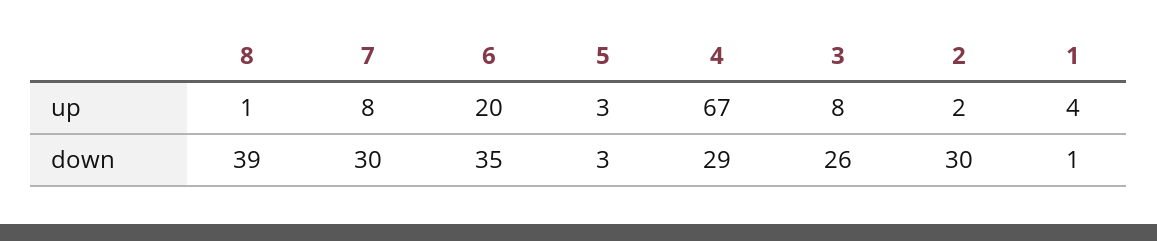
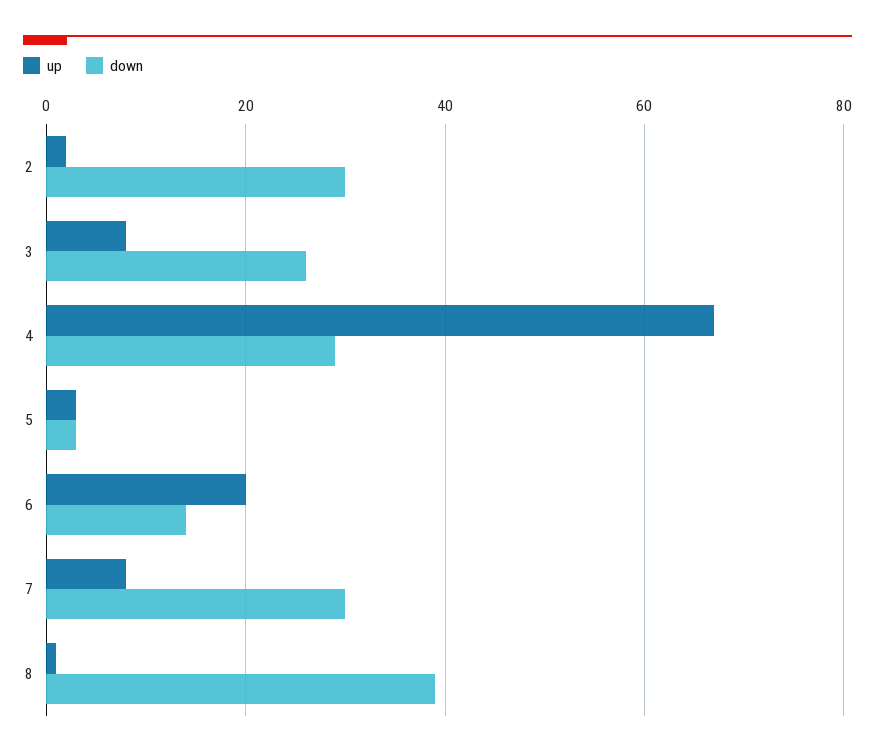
  {
    "up": {
      "8": 1,
      "7": 8,
      "6": 20,
      "5": 3,
      "4": 67,
      "3": 8,
-     "2": 2,
+     "2": 2
-     "1": 4
    },
    "down": {
      "8": 39,
      "7": 30,
-     "6": 35,
+     "6": 15,
      "5": 3,
      "4": 29,
      "3": 26,
-     "2": 30,
+     "2": 30
-     "1": 1
    }
  }

